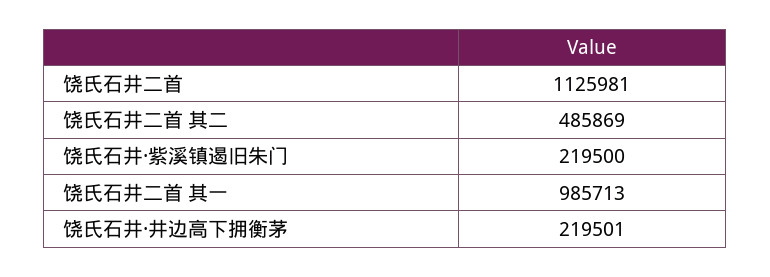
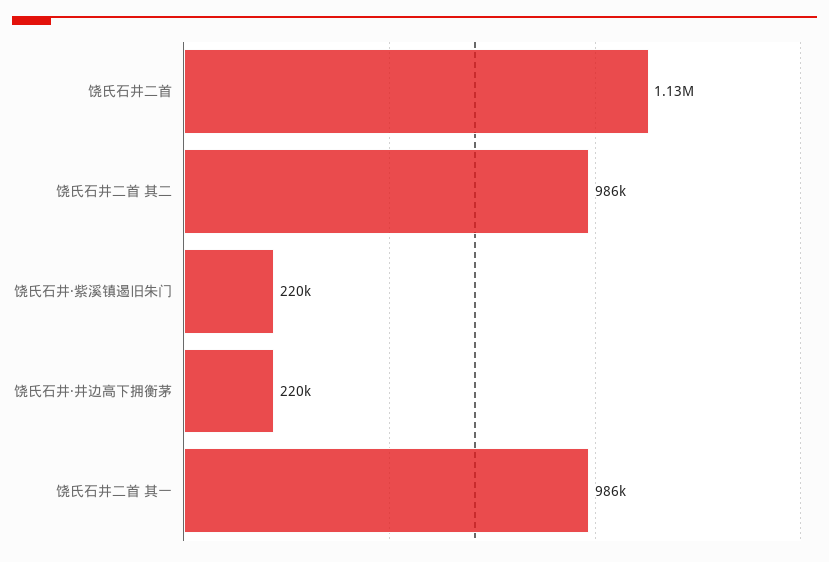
  {
    "饶氏石井二首": 1125981,
-   "饶氏石井二首 其二": 485869,
+   "饶氏石井二首 其二": 986000,
    "饶氏石井·紫溪镇遏旧朱门": 219500,
    "饶氏石井二首 其一": 985713,
    "饶氏石井·井边高下拥衡茅": 219501
  }

